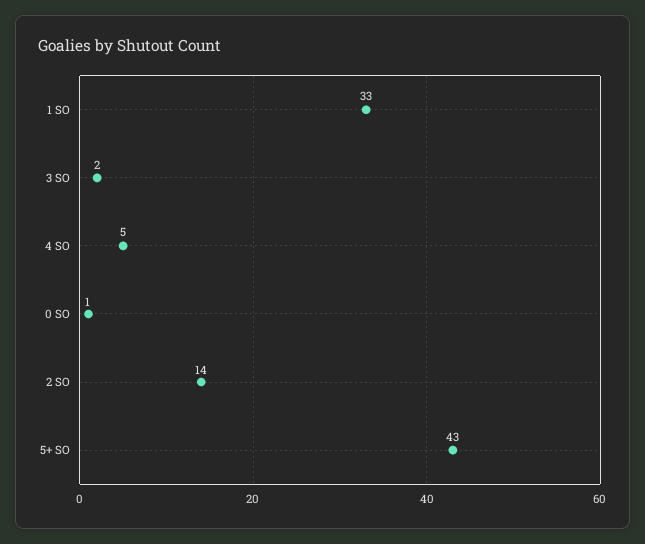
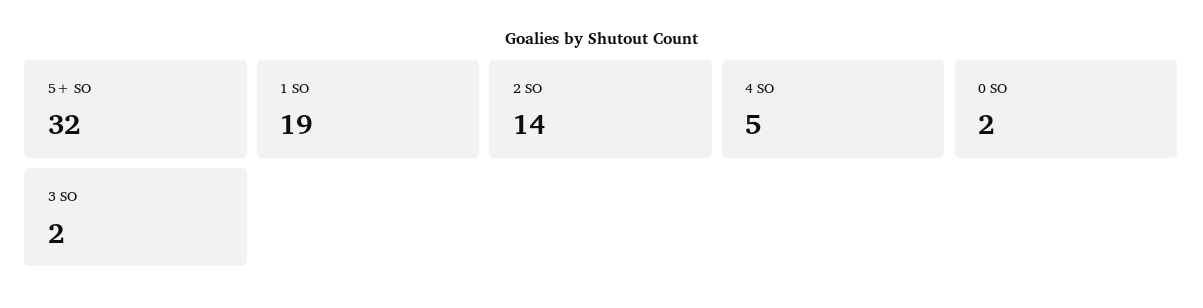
  {
-   "1 SO": 33,
+   "1 SO": 19,
    "3 SO": 2,
    "4 SO": 5,
-   "0 SO": 1,
+   "0 SO": 2,
    "2 SO": 14,
-   "5+ SO": 43
+   "5+ SO": 32
  }

